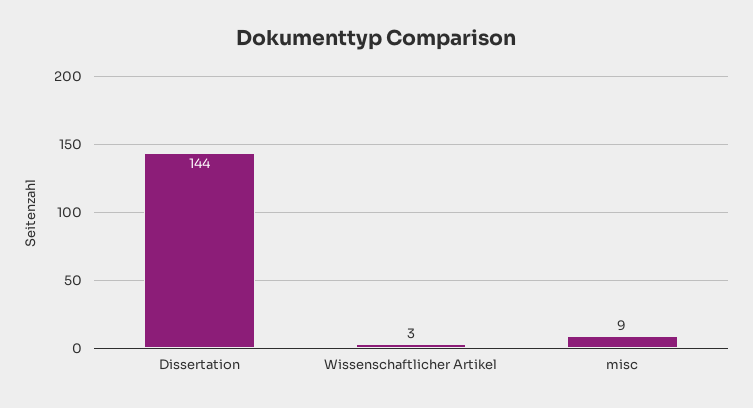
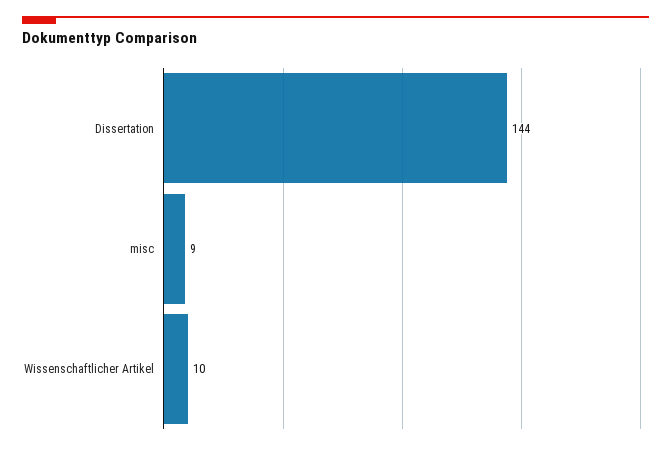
  {
    "Dissertation": 144,
-   "Wissenschaftlicher Artikel": 3,
+   "Wissenschaftlicher Artikel": 10,
    "misc": 9
  }

